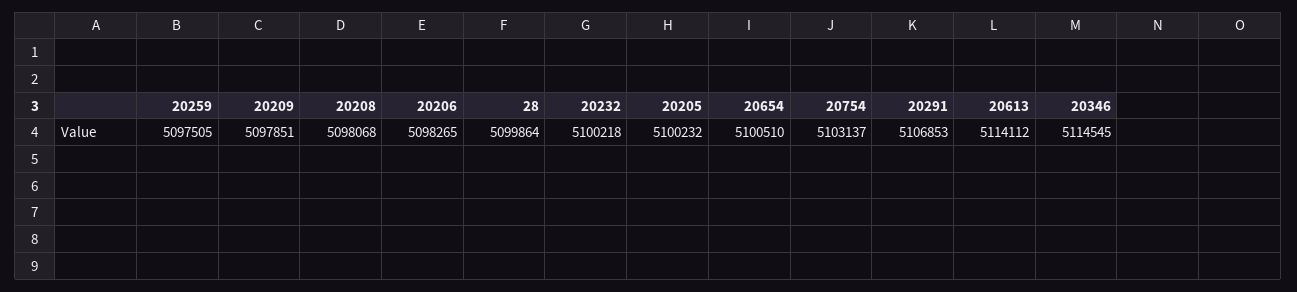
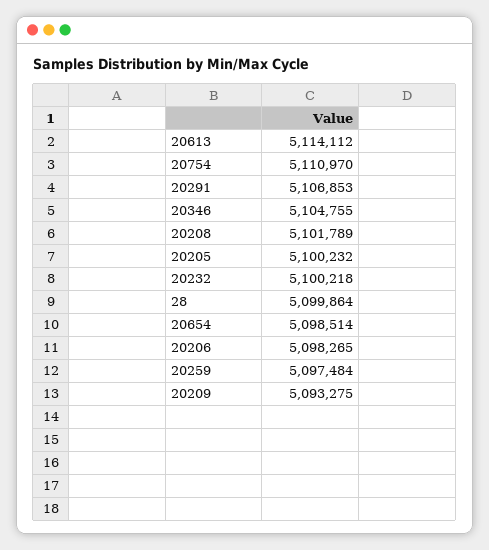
  {
-   "20259": 5097505,
+   "20259": 5097484,
-   "20209": 5097851,
+   "20209": 5093275,
-   "20208": 5098068,
+   "20208": 5101789,
    "20206": 5098265,
    "28": 5099864,
    "20232": 5100218,
    "20205": 5100232,
-   "20654": 5100510,
+   "20654": 5098514,
-   "20754": 5103137,
+   "20754": 5110970,
    "20291": 5106853,
    "20613": 5114112,
-   "20346": 5114545
+   "20346": 5104755
  }

